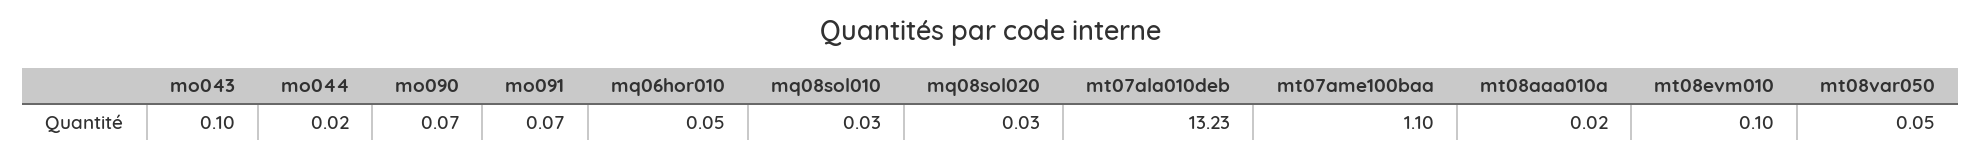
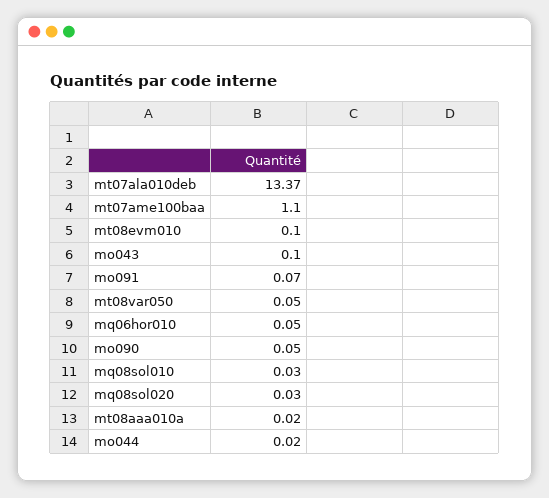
  {
    "mo043": 0.1,
    "mo044": 0.02,
-   "mo090": 0.07,
+   "mo090": 0.05,
    "mo091": 0.07,
    "mq06hor010": 0.05,
    "mq08sol010": 0.03,
    "mq08sol020": 0.03,
-   "mt07ala010deb": 13.23,
+   "mt07ala010deb": 13.37,
    "mt07ame100baa": 1.1,
    "mt08aaa010a": 0.02,
    "mt08evm010": 0.1,
    "mt08var050": 0.05
  }

